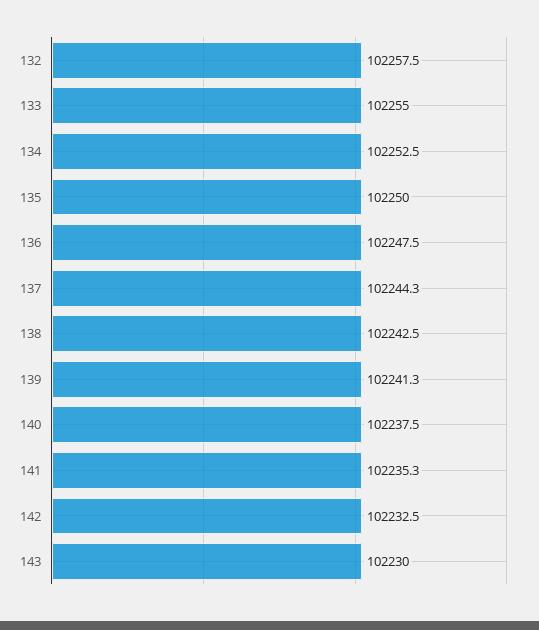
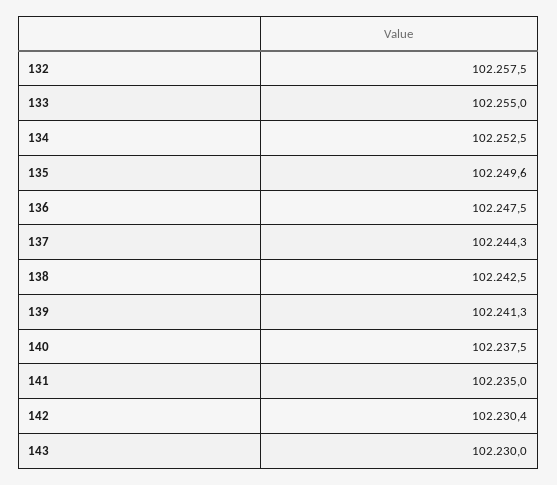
  {
    "132": 102257.5,
    "133": 102255,
    "134": 102252.5,
-   "135": 102250,
+   "135": 102249.6,
    "136": 102247.5,
    "137": 102244.3,
    "138": 102242.5,
    "139": 102241.3,
    "140": 102237.5,
-   "141": 102235.3,
+   "141": 102235,
-   "142": 102232.5,
+   "142": 102230.4,
    "143": 102230
  }

